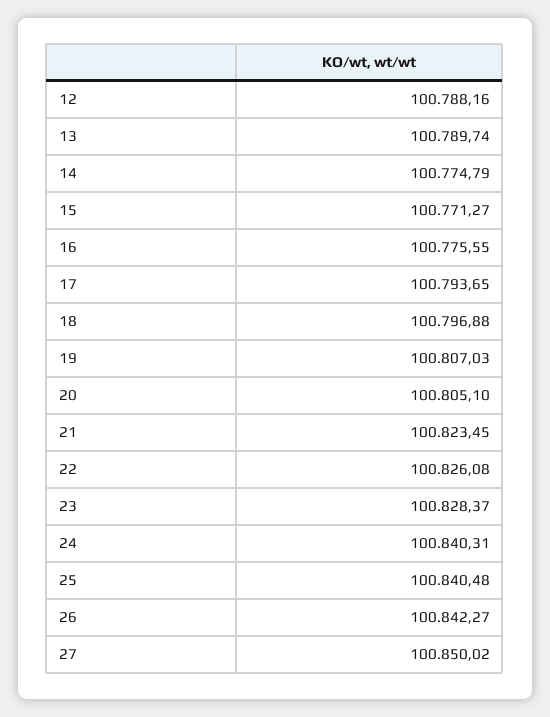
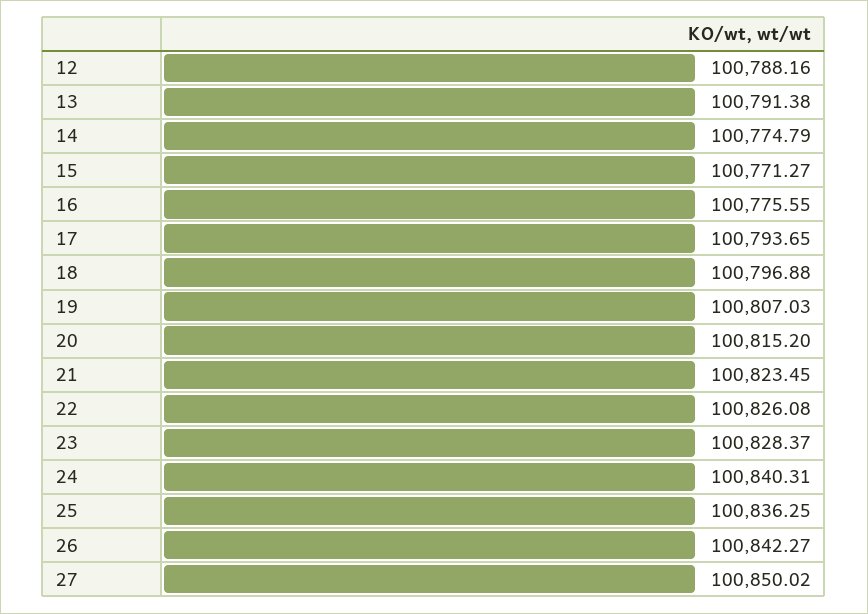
  {
    "12": 100788.16,
-   "13": 100789.74,
+   "13": 100791.38,
    "14": 100774.79,
    "15": 100771.27,
    "16": 100775.55,
    "17": 100793.65,
    "18": 100796.88,
    "19": 100807.03,
-   "20": 100805.1,
+   "20": 100815.2,
    "21": 100823.45,
    "22": 100826.08,
    "23": 100828.37,
    "24": 100840.31,
-   "25": 100840.48,
+   "25": 100836.25,
    "26": 100842.27,
    "27": 100850.02
  }

